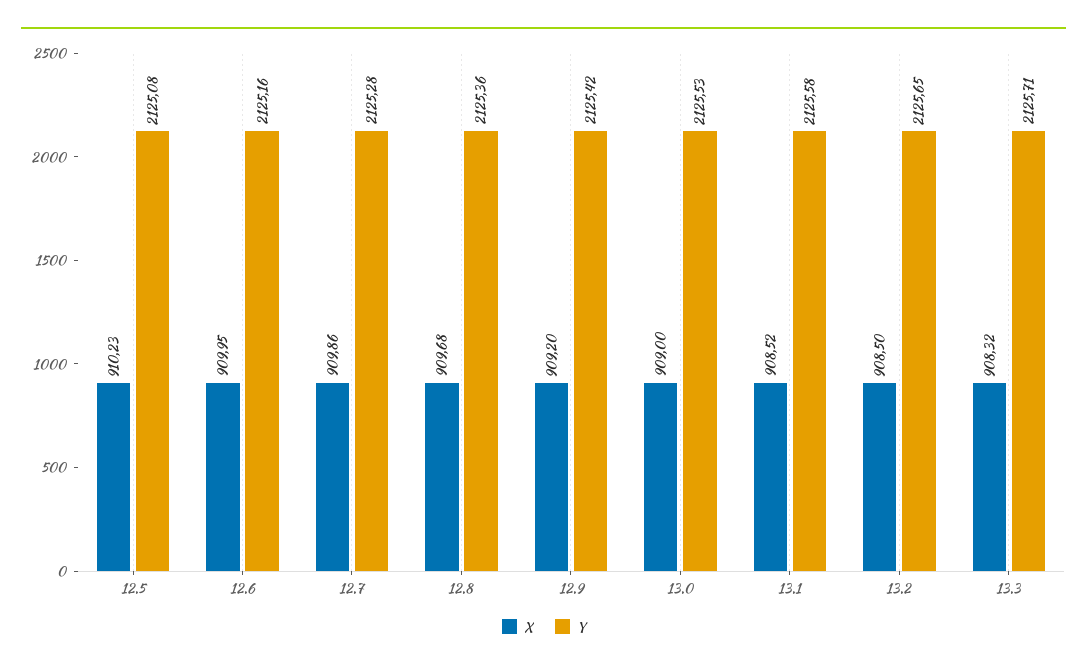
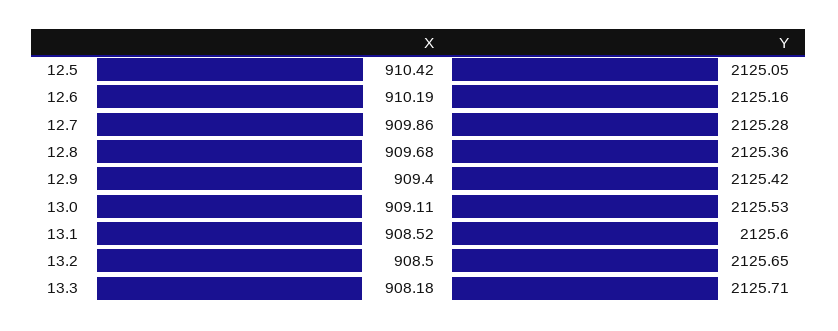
  {
    "X": {
-     "12.5": 910.23,
+     "12.5": 910.42,
-     "12.6": 909.95,
+     "12.6": 910.19,
      "12.7": 909.86,
      "12.8": 909.68,
-     "12.9": 909.2,
+     "12.9": 909.4,
-     "13.0": 909,
+     "13.0": 909.11,
      "13.1": 908.52,
      "13.2": 908.5,
-     "13.3": 908.32
+     "13.3": 908.18
    },
    "Y": {
-     "12.5": 2125.08,
+     "12.5": 2125.05,
      "12.6": 2125.16,
      "12.7": 2125.28,
      "12.8": 2125.36,
      "12.9": 2125.42,
      "13.0": 2125.53,
-     "13.1": 2125.58,
+     "13.1": 2125.6,
      "13.2": 2125.65,
      "13.3": 2125.71
    }
  }

